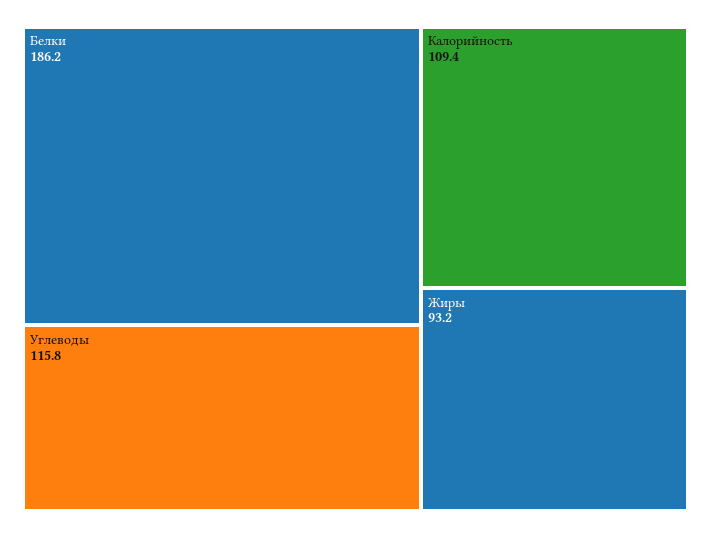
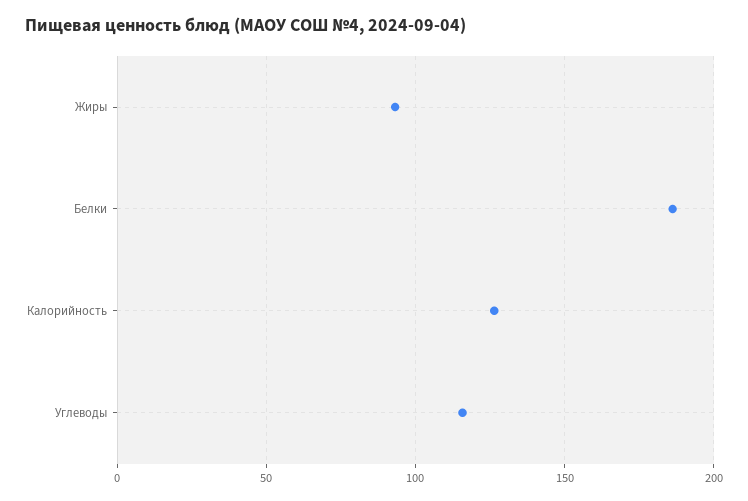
  {
    "Белки": 186.2,
    "Углеводы": 115.8,
-   "Калорийность": 109.4,
+   "Калорийность": 125,
    "Жиры": 93.2
  }

